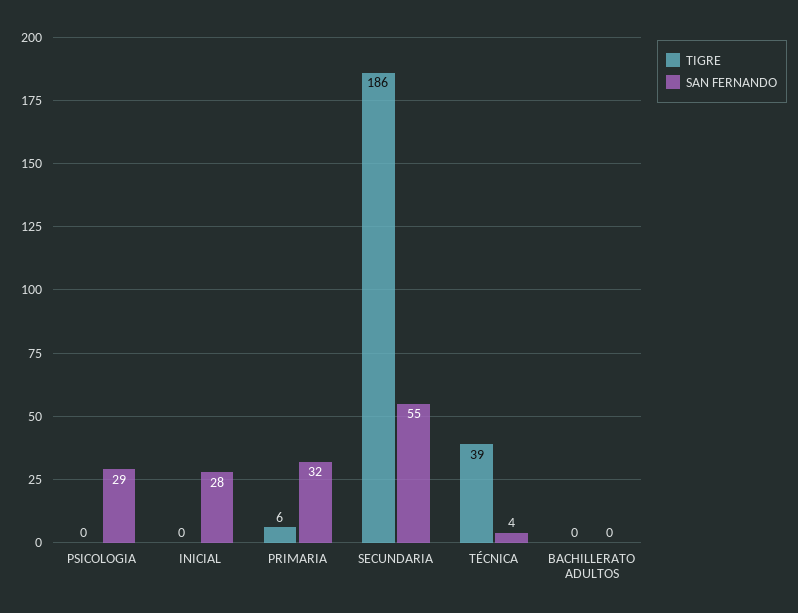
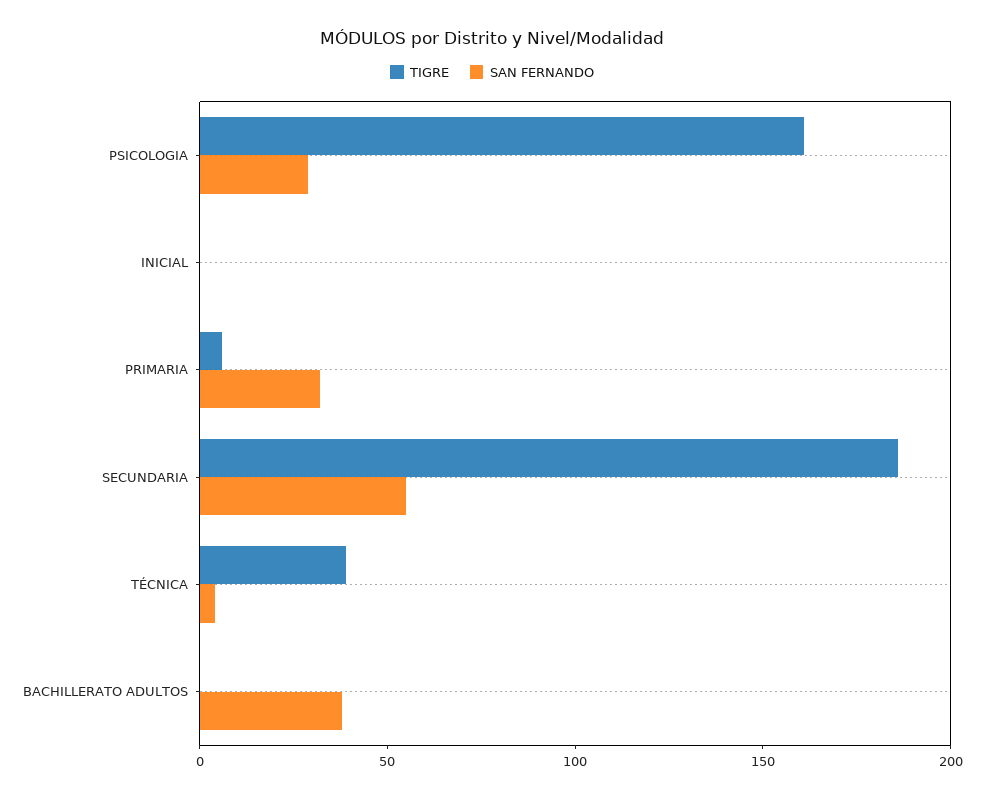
  {
    "TIGRE": {
-     "PSICOLOGIA": 0,
+     "PSICOLOGIA": 160,
      "INICIAL": 0,
      "PRIMARIA": 6,
      "SECUNDARIA": 186,
      "TÉCNICA": 39,
      "BACHILLERATO ADULTOS": 0
    },
    "SAN FERNANDO": {
      "PSICOLOGIA": 29,
-     "INICIAL": 28,
+     "INICIAL": 0,
      "PRIMARIA": 32,
      "SECUNDARIA": 55,
      "TÉCNICA": 4,
-     "BACHILLERATO ADULTOS": 0
+     "BACHILLERATO ADULTOS": 40
    }
  }

